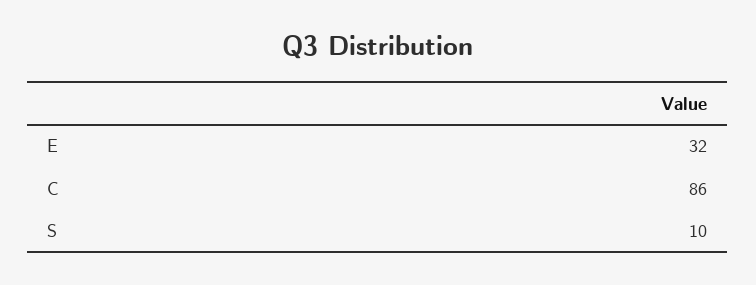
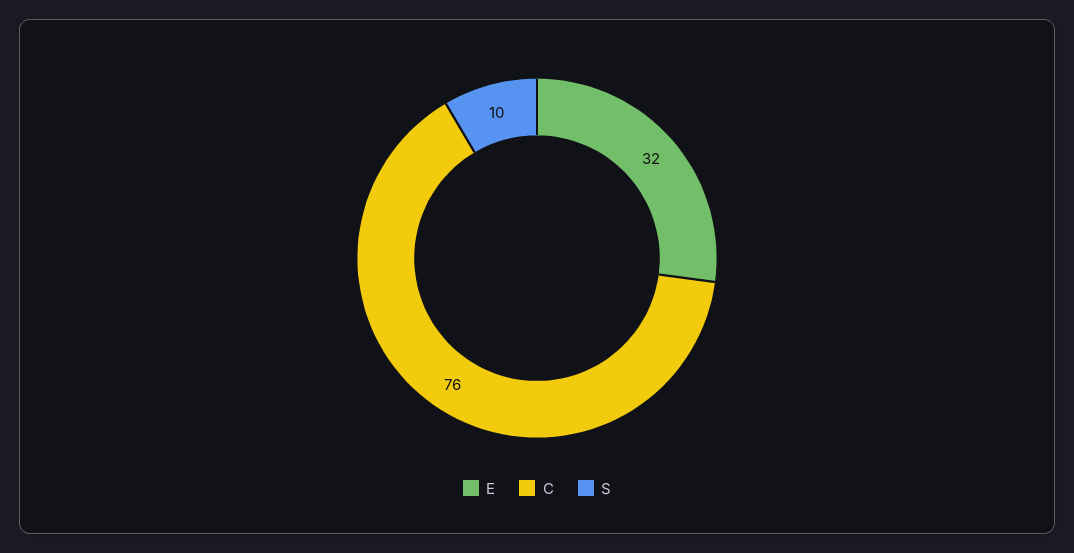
  {
    "E": 32,
-   "C": 86,
+   "C": 76,
    "S": 10
  }

